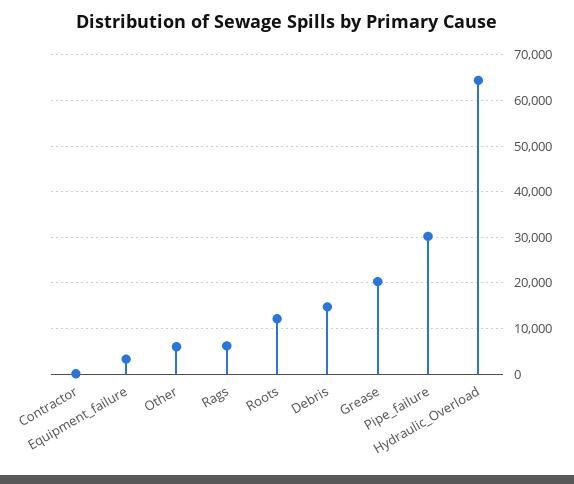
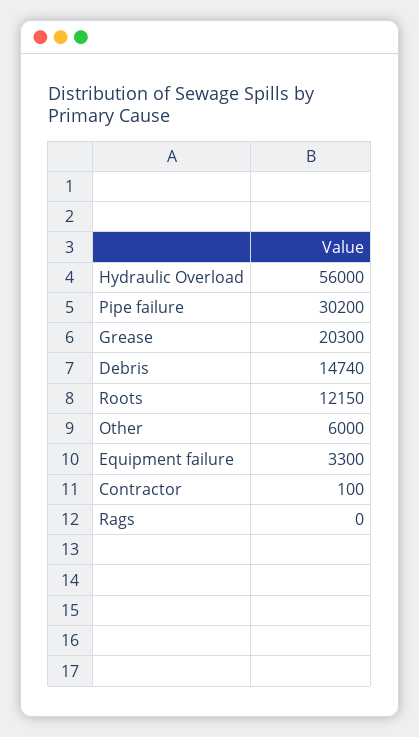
  {
    "Contractor": 100,
    "Equipment_failure": 3300,
    "Other": 6000,
-   "Rags": 6000,
+   "Rags": 0,
    "Roots": 12150,
    "Debris": 14740,
    "Grease": 20300,
    "Pipe_failure": 30200,
-   "Hydraulic_Overload": 64000
+   "Hydraulic_Overload": 56000
  }

